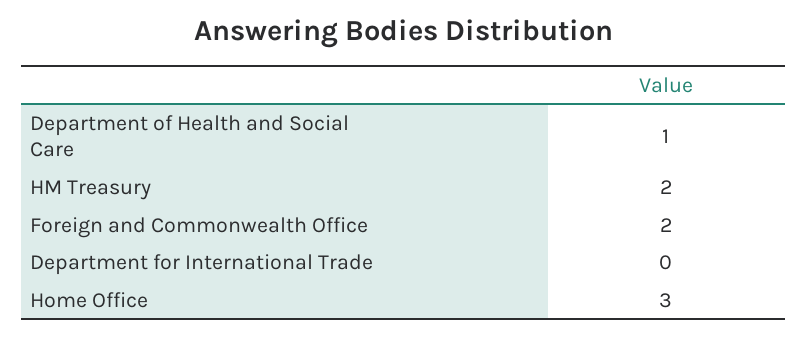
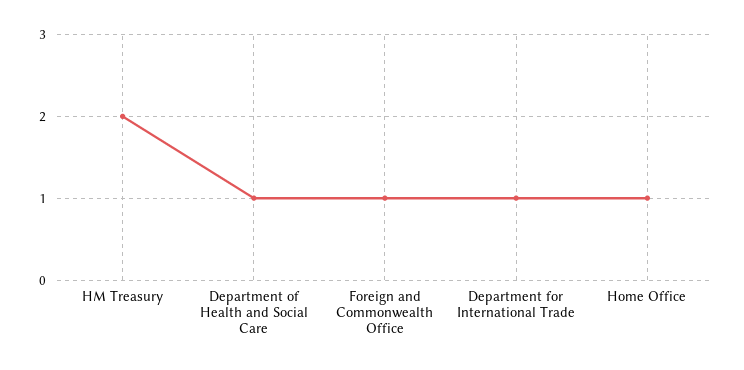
  {
    "Department of Health and Social Care": 1,
    "HM Treasury": 2,
-   "Foreign and Commonwealth Office": 2,
+   "Foreign and Commonwealth Office": 1,
-   "Department for International Trade": 0,
+   "Department for International Trade": 1,
-   "Home Office": 3
+   "Home Office": 1
  }

